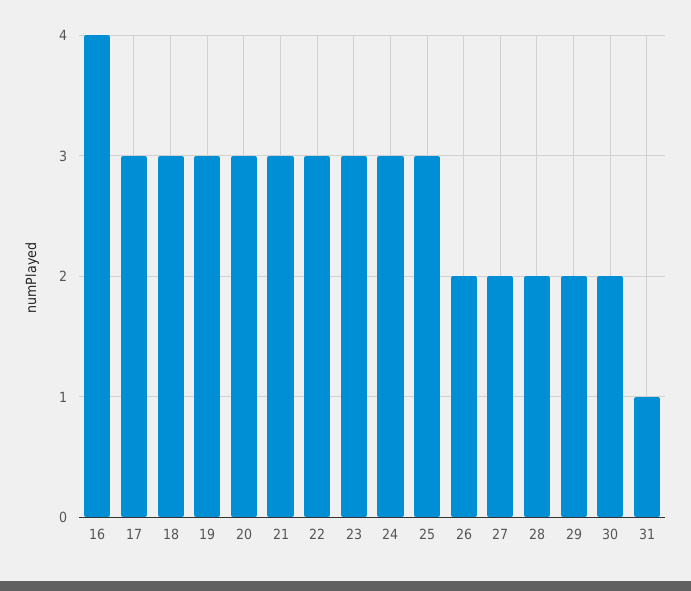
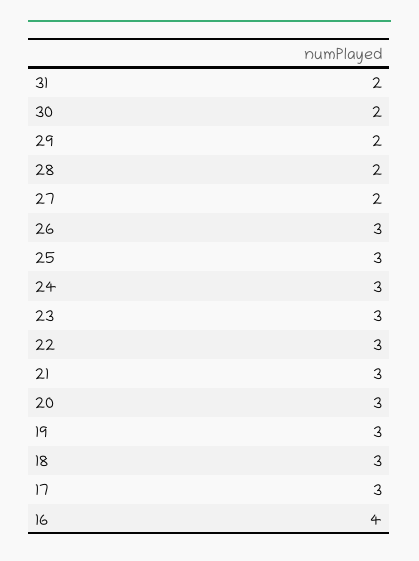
  {
    "16": 4,
    "17": 3,
    "18": 3,
    "19": 3,
    "20": 3,
    "21": 3,
    "22": 3,
    "23": 3,
    "24": 3,
    "25": 3,
-   "26": 2,
+   "26": 3,
    "27": 2,
    "28": 2,
    "29": 2,
    "30": 2,
-   "31": 1
+   "31": 2
  }

